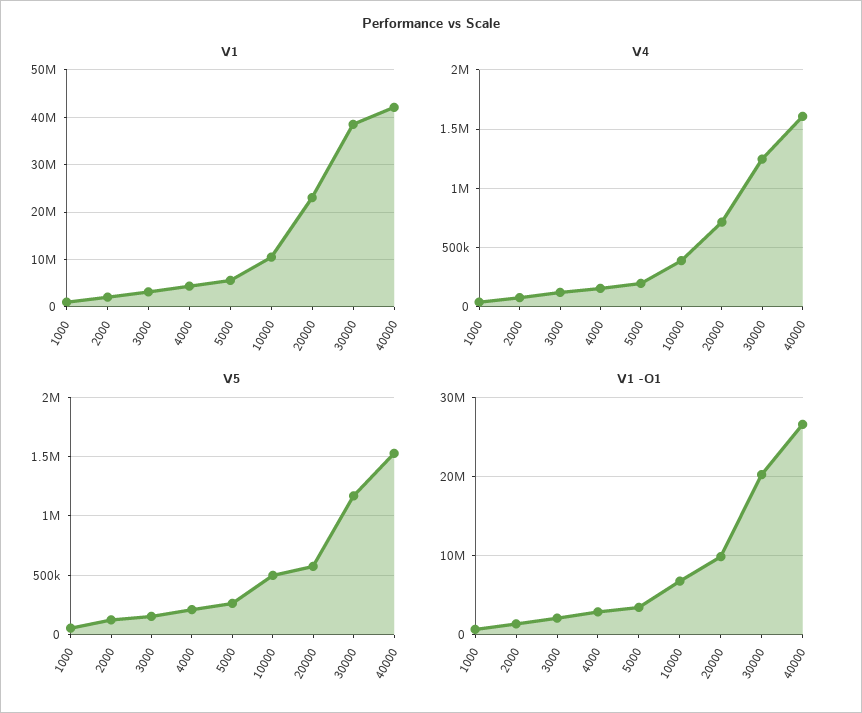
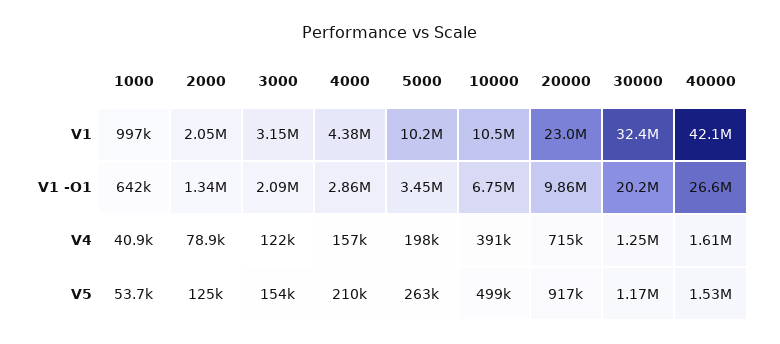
  {
    "V1": {
      "1000": 997000,
      "2000": 2050000,
      "3000": 3150000,
      "4000": 4380000,
-     "5000": 6000000,
+     "5000": 10200000,
      "10000": 10500000,
      "20000": 23000000,
-     "30000": 38000000,
+     "30000": 32400000,
      "40000": 42100000
    },
    "V4": {
      "1000": 40900,
      "2000": 78900,
      "3000": 122000,
      "4000": 157000,
      "5000": 198000,
      "10000": 391000,
      "20000": 715000,
      "30000": 1250000,
      "40000": 1610000
    },
    "V5": {
      "1000": 53700,
      "2000": 125000,
      "3000": 154000,
      "4000": 210000,
      "5000": 263000,
      "10000": 499000,
-     "20000": 600000,
+     "20000": 917000,
      "30000": 1170000,
      "40000": 1530000
    },
    "V1 -O1": {
      "1000": 642000,
      "2000": 1340000,
      "3000": 2090000,
      "4000": 2860000,
      "5000": 3450000,
      "10000": 6750000,
      "20000": 9860000,
      "30000": 20200000,
      "40000": 26600000
    }
  }

